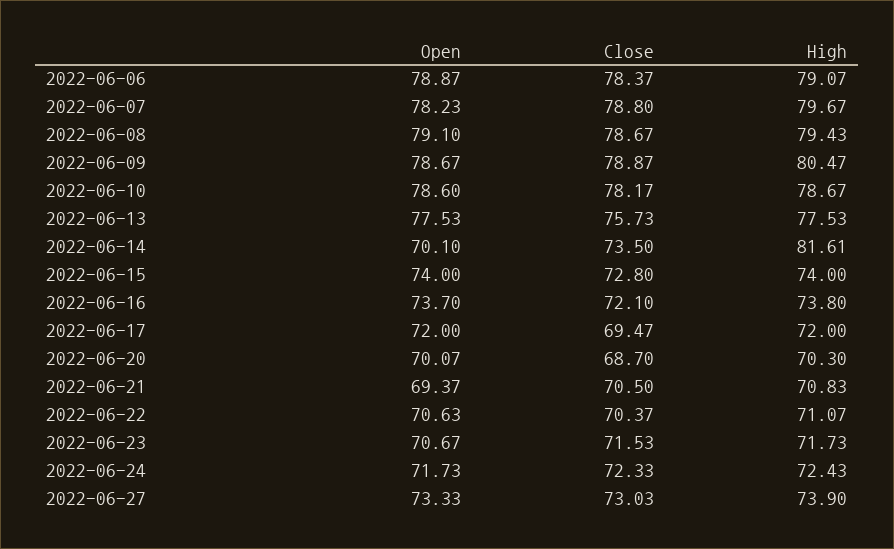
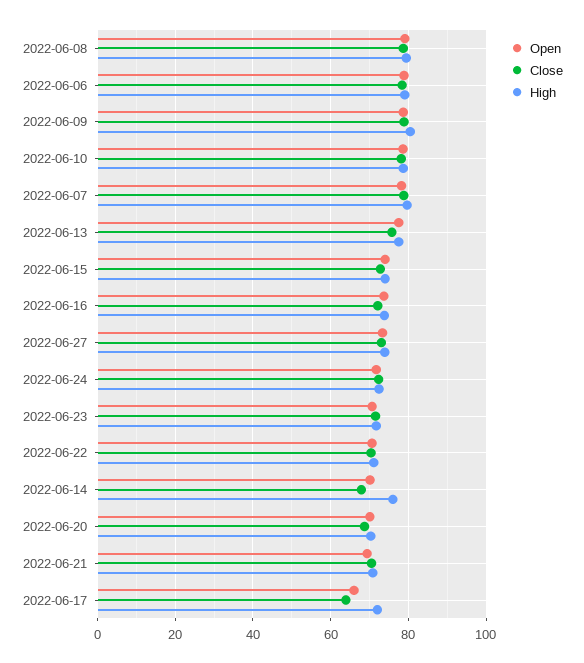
  {
    "Open": {
      "2022-06-06": 78.87,
      "2022-06-07": 78.23,
      "2022-06-08": 79.1,
      "2022-06-09": 78.67,
      "2022-06-10": 78.6,
      "2022-06-13": 77.53,
      "2022-06-14": 70.1,
      "2022-06-15": 74,
      "2022-06-16": 73.7,
-     "2022-06-17": 72,
+     "2022-06-17": 66,
      "2022-06-20": 70.07,
      "2022-06-21": 69.37,
      "2022-06-22": 70.63,
      "2022-06-23": 70.67,
      "2022-06-24": 71.73,
      "2022-06-27": 73.33
    },
    "Close": {
      "2022-06-06": 78.37,
      "2022-06-07": 78.8,
      "2022-06-08": 78.67,
      "2022-06-09": 78.87,
      "2022-06-10": 78.17,
      "2022-06-13": 75.73,
-     "2022-06-14": 73.5,
+     "2022-06-14": 68,
      "2022-06-15": 72.8,
      "2022-06-16": 72.1,
-     "2022-06-17": 69.47,
+     "2022-06-17": 64,
      "2022-06-20": 68.7,
      "2022-06-21": 70.5,
      "2022-06-22": 70.37,
      "2022-06-23": 71.53,
      "2022-06-24": 72.33,
      "2022-06-27": 73.03
    },
    "High": {
      "2022-06-06": 79.07,
      "2022-06-07": 79.67,
      "2022-06-08": 79.43,
      "2022-06-09": 80.47,
      "2022-06-10": 78.67,
      "2022-06-13": 77.53,
-     "2022-06-14": 81.61,
+     "2022-06-14": 76,
      "2022-06-15": 74,
      "2022-06-16": 73.8,
      "2022-06-17": 72,
      "2022-06-20": 70.3,
      "2022-06-21": 70.83,
      "2022-06-22": 71.07,
      "2022-06-23": 71.73,
      "2022-06-24": 72.43,
      "2022-06-27": 73.9
    }
  }

